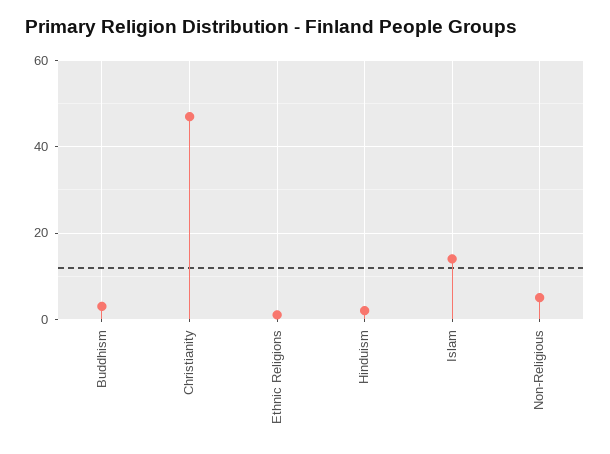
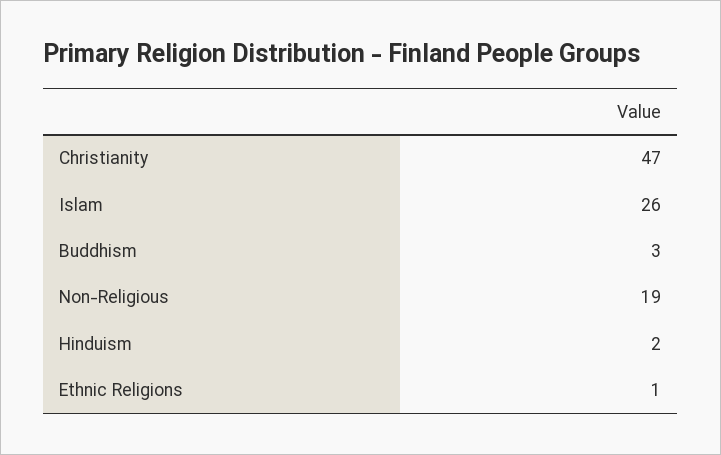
  {
    "Buddhism": 3,
    "Christianity": 47,
    "Ethnic Religions": 1,
    "Hinduism": 2,
-   "Islam": 15,
+   "Islam": 26,
-   "Non-Religious": 5
+   "Non-Religious": 19
  }

